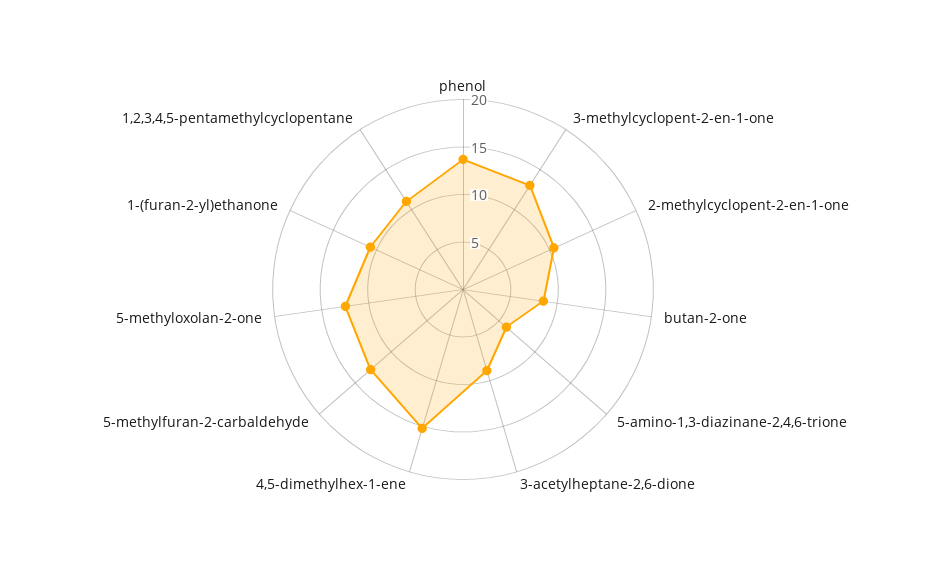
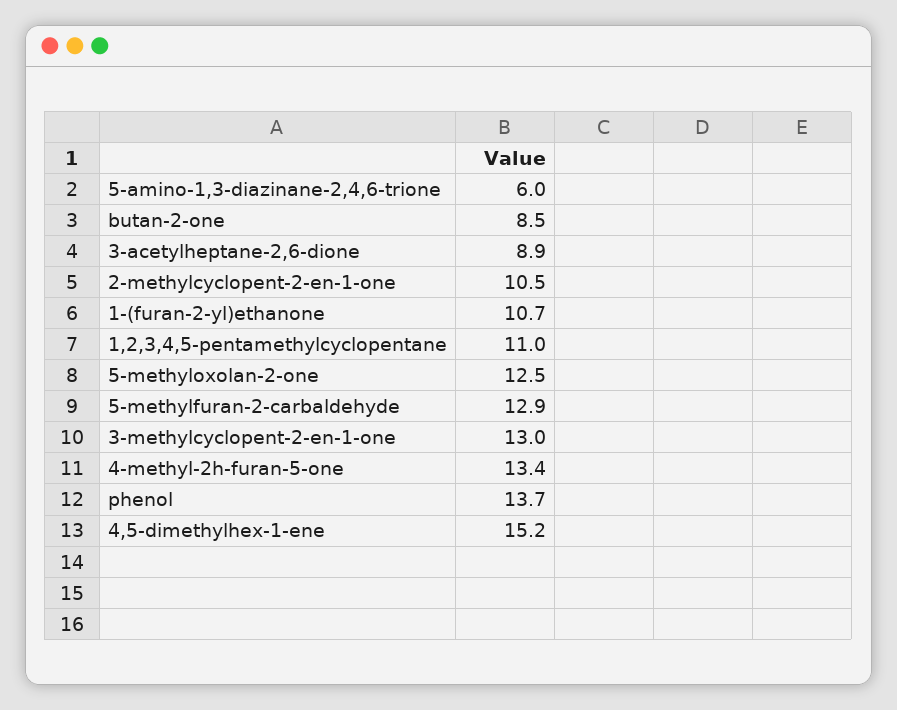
  {
    "phenol": 13.7,
    "3-methylcyclopent-2-en-1-one": 13,
    "2-methylcyclopent-2-en-1-one": 10.5,
    "butan-2-one": 8.5,
    "5-amino-1,3-diazinane-2,4,6-trione": 6,
    "3-acetylheptane-2,6-dione": 8.9,
    "4,5-dimethylhex-1-ene": 15.2,
    "5-methylfuran-2-carbaldehyde": 12.9,
    "5-methyloxolan-2-one": 12.5,
    "1-(furan-2-yl)ethanone": 10.7,
-   "1,2,3,4,5-pentamethylcyclopentane": 11
+   "1,2,3,4,5-pentamethylcyclopentane": 11,
+   "4-methyl-2h-furan-5-one": 13.4
  }

